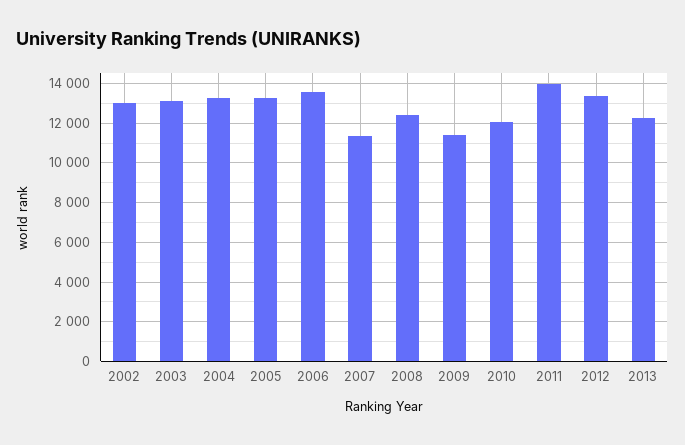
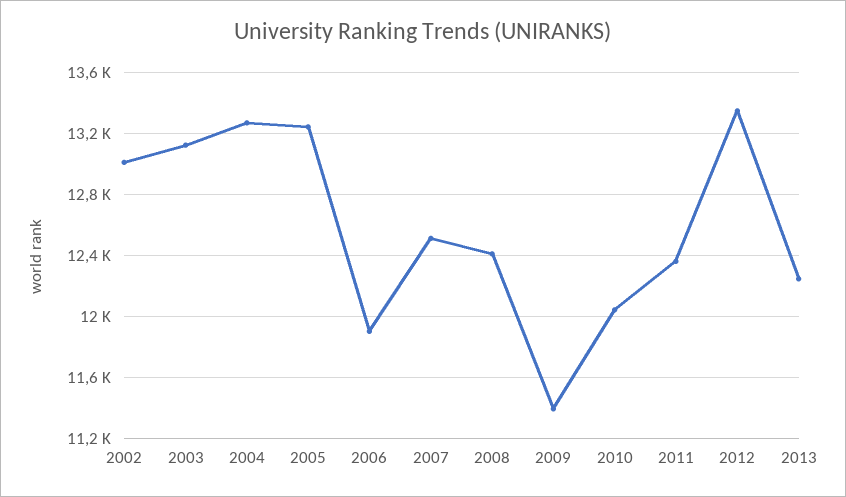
  {
    "2002": 13000,
    "2003": 13100,
    "2004": 13250,
    "2005": 13250,
-   "2006": 13500,
+   "2006": 11900,
-   "2007": 11500,
+   "2007": 12500,
    "2008": 12400,
    "2009": 11400,
    "2010": 12050,
-   "2011": 14000,
+   "2011": 12350,
    "2012": 13350,
    "2013": 12250
  }

